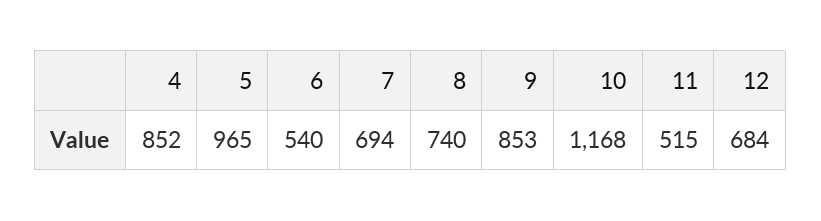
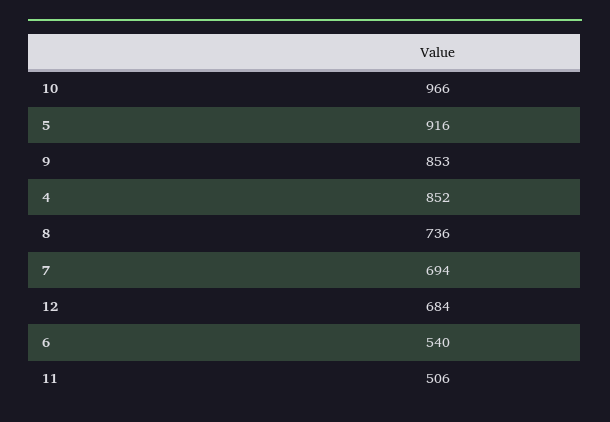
  {
    "4": 852,
-   "5": 965,
+   "5": 916,
    "6": 540,
    "7": 694,
-   "8": 740,
+   "8": 736,
    "9": 853,
-   "10": 1168,
+   "10": 966,
-   "11": 515,
+   "11": 506,
    "12": 684
  }

